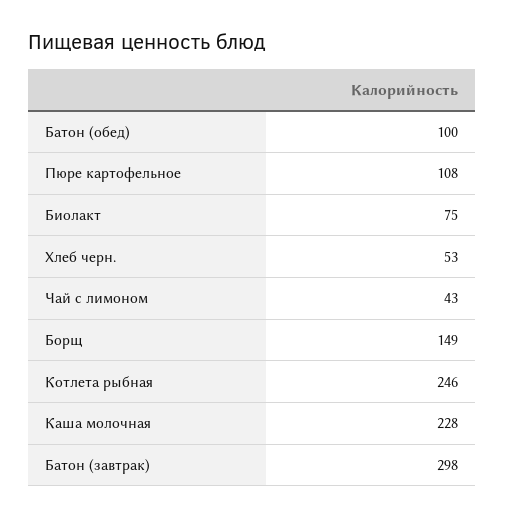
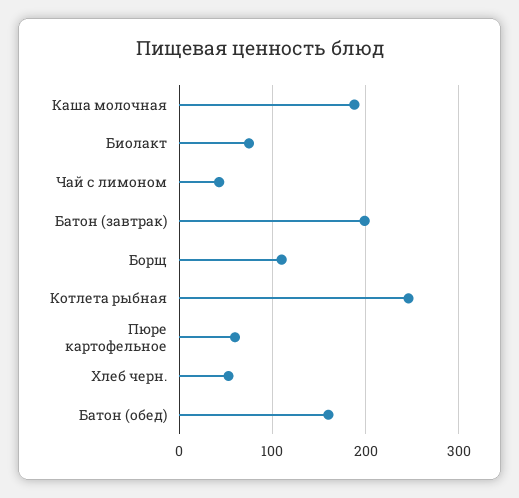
  {
-   "Батон (обед)": 100,
+   "Батон (обед)": 160,
-   "Пюре картофельное": 108,
+   "Пюре картофельное": 60,
    "Биолакт": 75,
    "Хлеб черн.": 53,
    "Чай с лимоном": 43,
-   "Борщ": 149,
+   "Борщ": 110,
    "Котлета рыбная": 246,
-   "Каша молочная": 228,
+   "Каша молочная": 190,
-   "Батон (завтрак)": 298
+   "Батон (завтрак)": 200
  }

